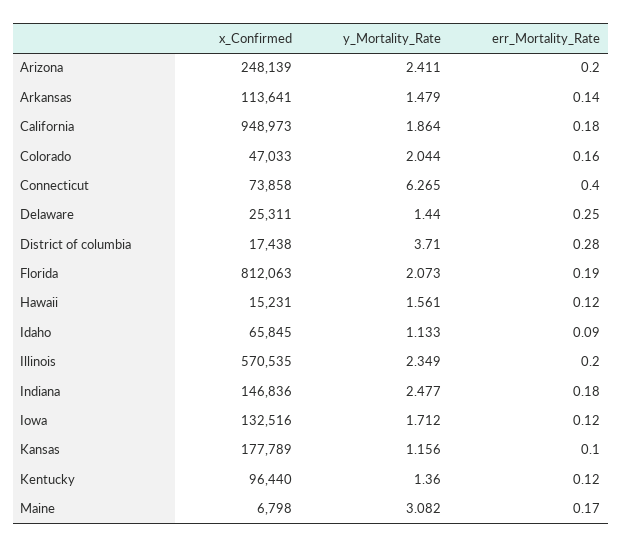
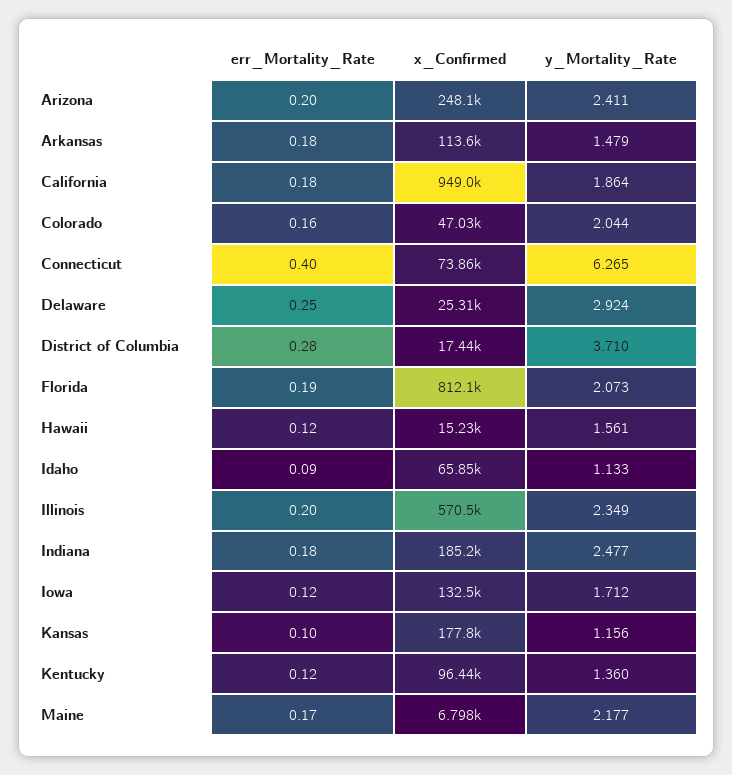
  {
    "x_Confirmed": {
      "Arizona": 248139,
      "Arkansas": 113641,
      "California": 948973,
      "Colorado": 47033,
      "Connecticut": 73858,
      "Delaware": 25311,
      "District of columbia": 17438,
      "Florida": 812063,
      "Hawaii": 15231,
      "Idaho": 65845,
      "Illinois": 570535,
-     "Indiana": 146836,
+     "Indiana": 185200,
      "Iowa": 132516,
      "Kansas": 177789,
      "Kentucky": 96440,
      "Maine": 6798
    },
    "y_Mortality_Rate": {
      "Arizona": 2.411,
      "Arkansas": 1.479,
      "California": 1.864,
      "Colorado": 2.044,
      "Connecticut": 6.265,
-     "Delaware": 1.44,
+     "Delaware": 2.924,
      "District of columbia": 3.71,
      "Florida": 2.073,
      "Hawaii": 1.561,
      "Idaho": 1.133,
      "Illinois": 2.349,
      "Indiana": 2.477,
      "Iowa": 1.712,
      "Kansas": 1.156,
      "Kentucky": 1.36,
-     "Maine": 3.082
+     "Maine": 2.177
    },
    "err_Mortality_Rate": {
      "Arizona": 0.2,
-     "Arkansas": 0.14,
+     "Arkansas": 0.18,
      "California": 0.18,
      "Colorado": 0.16,
      "Connecticut": 0.4,
      "Delaware": 0.25,
      "District of columbia": 0.28,
      "Florida": 0.19,
      "Hawaii": 0.12,
      "Idaho": 0.09,
      "Illinois": 0.2,
      "Indiana": 0.18,
      "Iowa": 0.12,
      "Kansas": 0.1,
      "Kentucky": 0.12,
      "Maine": 0.17
    }
  }

